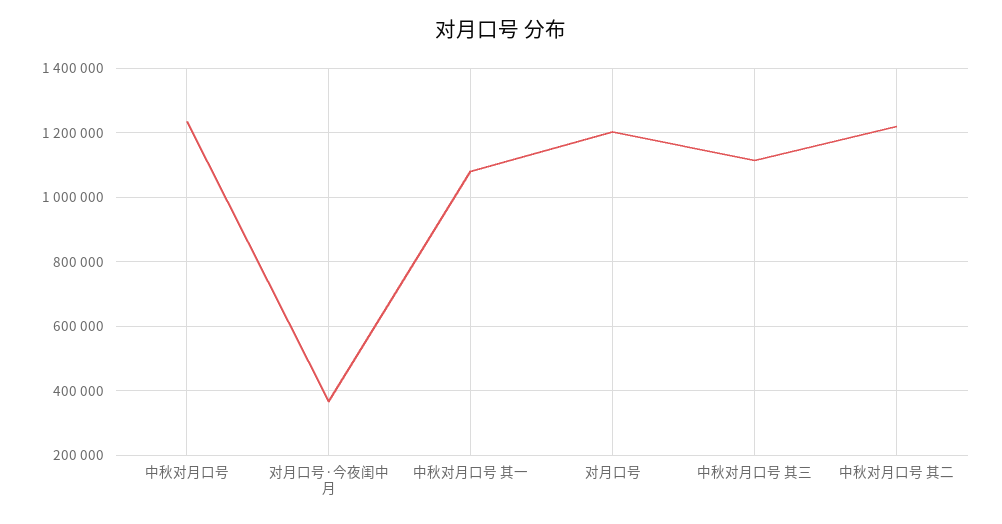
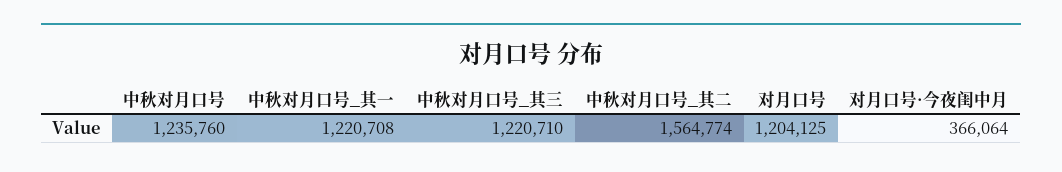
  {
    "中秋对月口号": 1235760,
    "对月口号·今夜闺中月": 366064,
-   "中秋对月口号 其一": 1080000,
+   "中秋对月口号 其一": 1220708,
    "对月口号": 1204125,
-   "中秋对月口号 其三": 1120000,
+   "中秋对月口号 其三": 1220710,
-   "中秋对月口号 其二": 1220000
+   "中秋对月口号 其二": 1564774
  }

